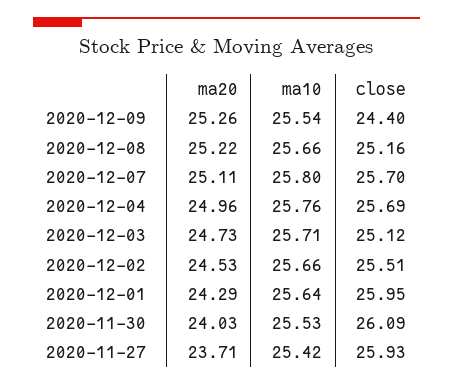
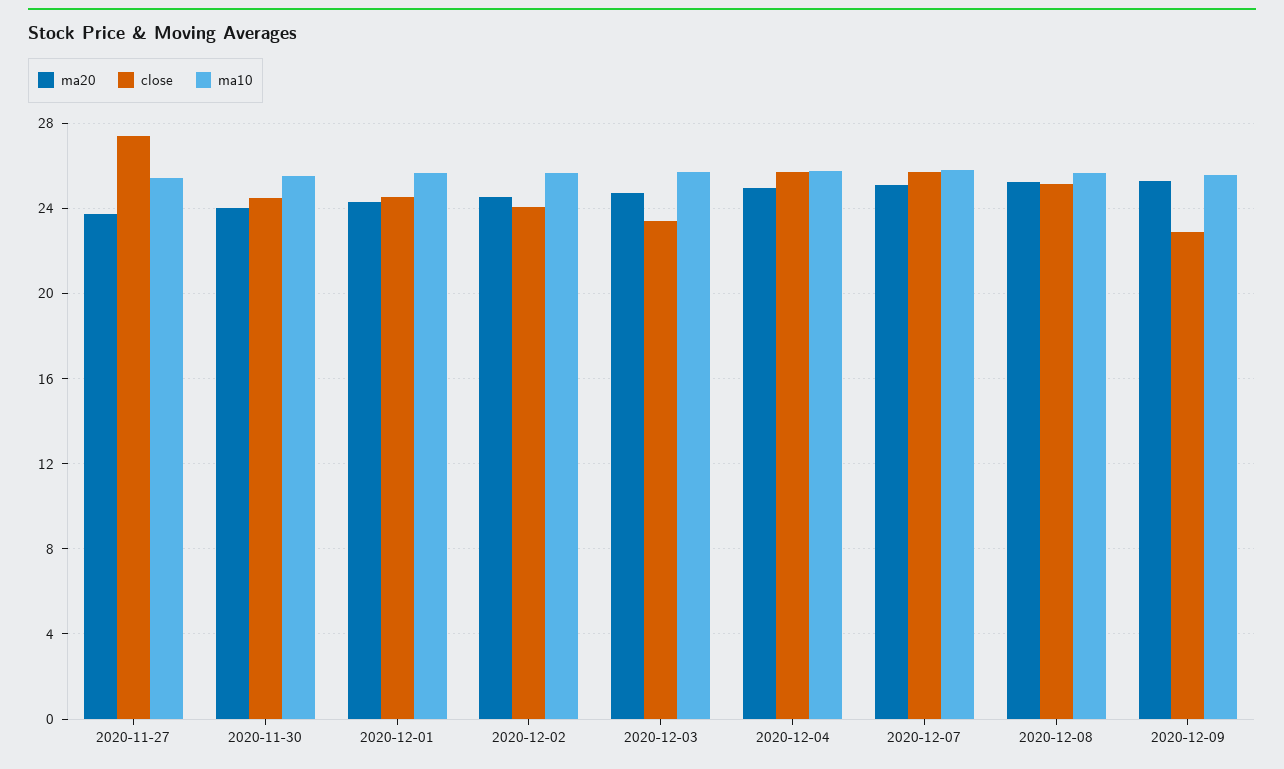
  {
    "ma20": {
      "2020-12-09": 25.26,
      "2020-12-08": 25.22,
      "2020-12-07": 25.11,
      "2020-12-04": 24.96,
      "2020-12-03": 24.73,
      "2020-12-02": 24.53,
      "2020-12-01": 24.29,
      "2020-11-30": 24.03,
      "2020-11-27": 23.71
    },
    "ma10": {
      "2020-12-09": 25.54,
      "2020-12-08": 25.66,
      "2020-12-07": 25.8,
      "2020-12-04": 25.76,
      "2020-12-03": 25.71,
      "2020-12-02": 25.66,
      "2020-12-01": 25.64,
      "2020-11-30": 25.53,
      "2020-11-27": 25.42
    },
    "close": {
-     "2020-12-09": 24.4,
+     "2020-12-09": 23,
      "2020-12-08": 25.16,
      "2020-12-07": 25.7,
      "2020-12-04": 25.69,
-     "2020-12-03": 25.12,
+     "2020-12-03": 23.5,
-     "2020-12-02": 25.51,
+     "2020-12-02": 24,
-     "2020-12-01": 25.95,
+     "2020-12-01": 24.5,
-     "2020-11-30": 26.09,
+     "2020-11-30": 24.5,
-     "2020-11-27": 25.93
+     "2020-11-27": 27.5
    }
  }

